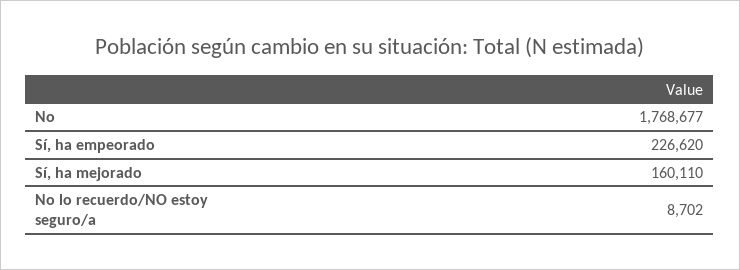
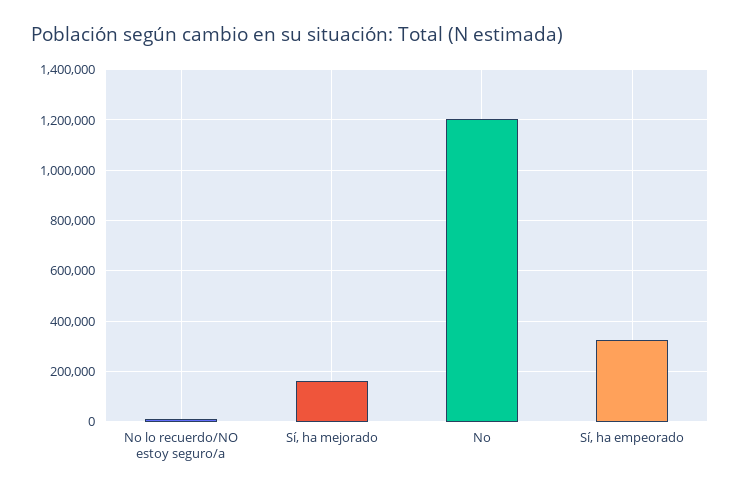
  {
-   "No": 1768677,
+   "No": 1200000,
-   "Sí, ha empeorado": 226620,
+   "Sí, ha empeorado": 325000,
    "Sí, ha mejorado": 160110,
    "No lo recuerdo/NO estoy seguro/a": 8702
  }

